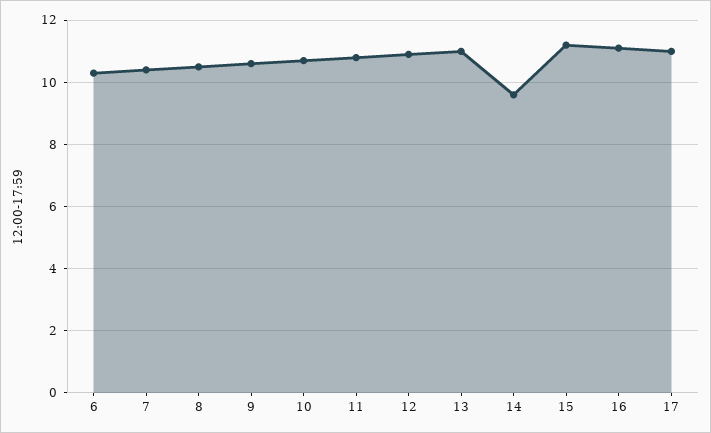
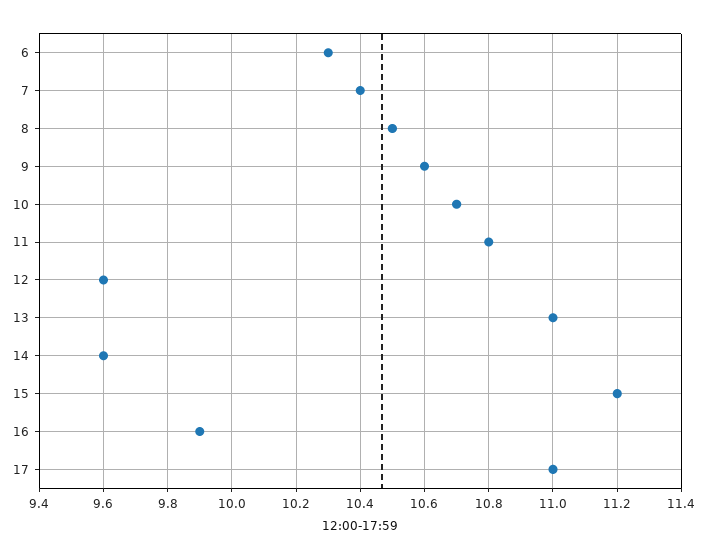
  {
    "6": 10.3,
    "7": 10.4,
    "8": 10.5,
    "9": 10.6,
    "10": 10.7,
    "11": 10.8,
-   "12": 11,
+   "12": 9.6,
    "13": 11,
    "14": 9.6,
    "15": 11.2,
-   "16": 11,
+   "16": 9.9,
    "17": 11
  }

